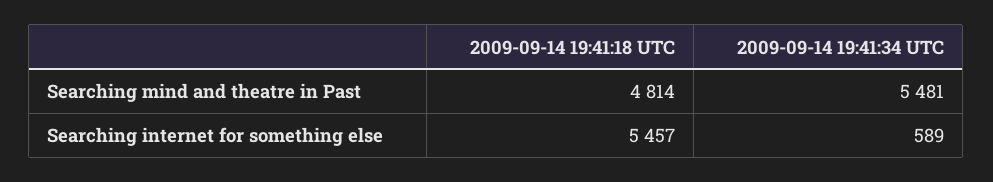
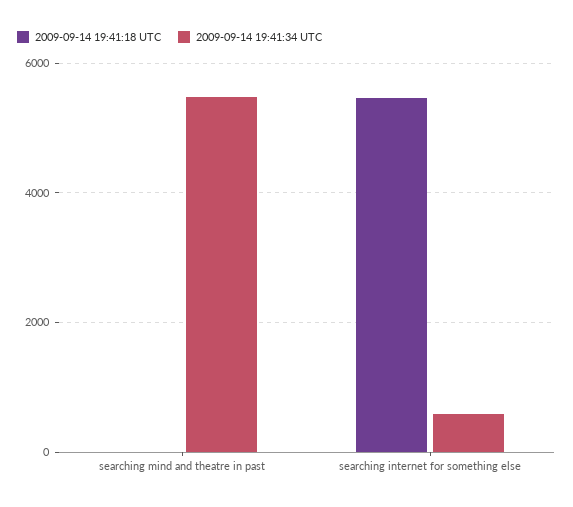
  {
    "2009-09-14 19:41:18 UTC": {
-     "Searching mind and theatre in Past": 4814,
+     "Searching mind and theatre in Past": 0,
      "Searching internet for something else": 5457
    },
    "2009-09-14 19:41:34 UTC": {
      "Searching mind and theatre in Past": 5481,
      "Searching internet for something else": 589
    }
  }

